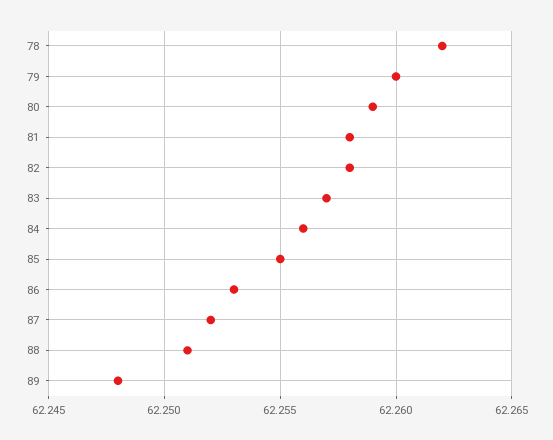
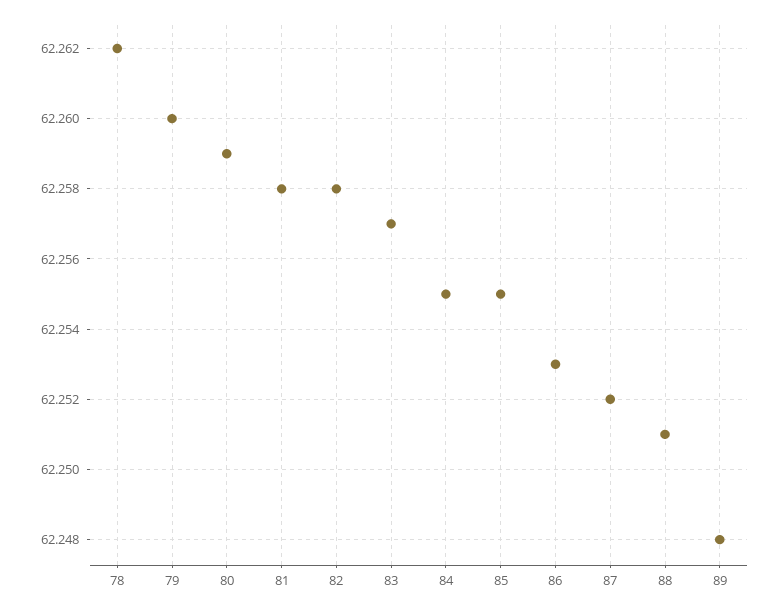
  {
    "78": 62.262,
    "79": 62.26,
    "80": 62.259,
    "81": 62.258,
    "82": 62.258,
    "83": 62.257,
-   "84": 62.256,
+   "84": 62.255,
    "85": 62.255,
    "86": 62.253,
    "87": 62.252,
    "88": 62.251,
    "89": 62.248
  }

